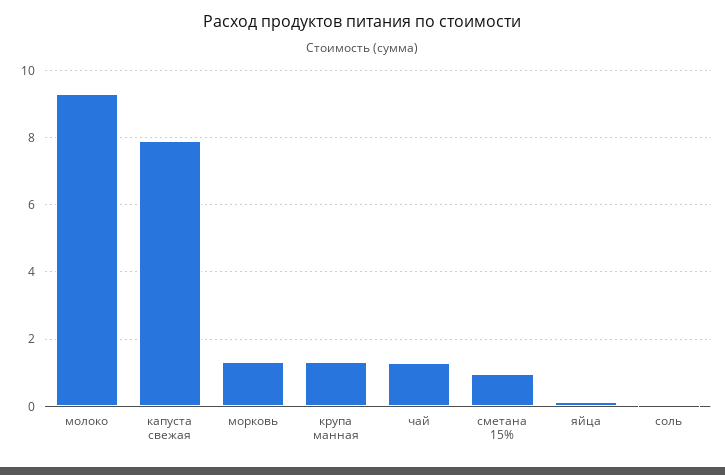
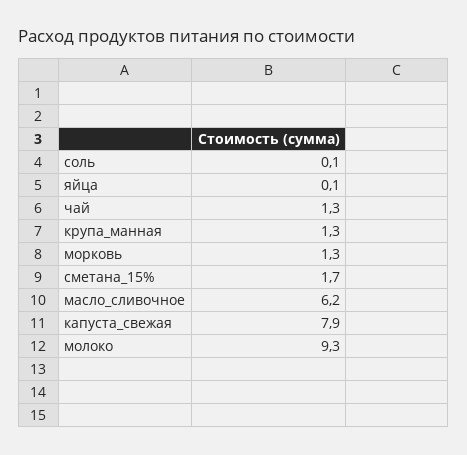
  {
    "молоко": 9.3,
    "капуста свежая": 7.9,
    "морковь": 1.3,
    "крупа манная": 1.3,
    "чай": 1.3,
-   "сметана 15%": 1,
+   "сметана 15%": 1.7,
    "яйца": 0.1,
-   "соль": 0.1
+   "соль": 0.1,
+   "масло_сливочное": 6.2
  }

